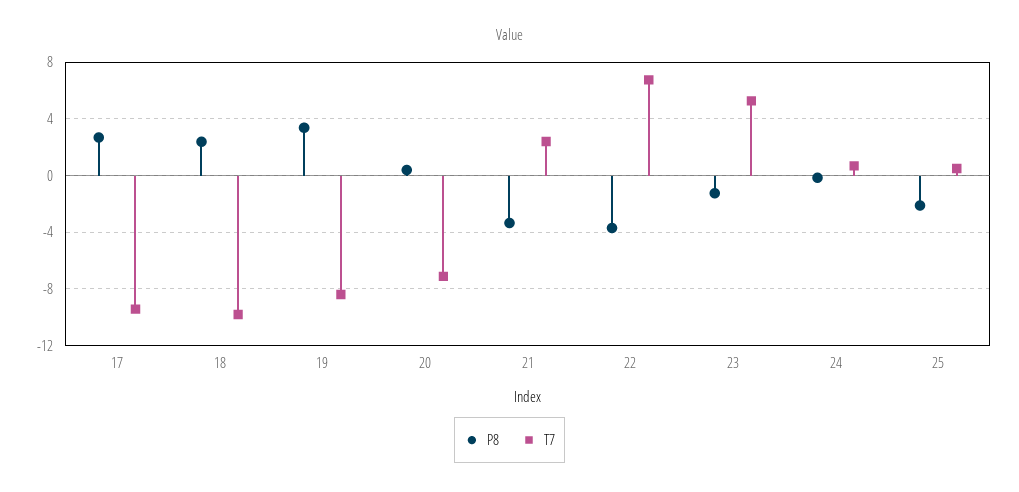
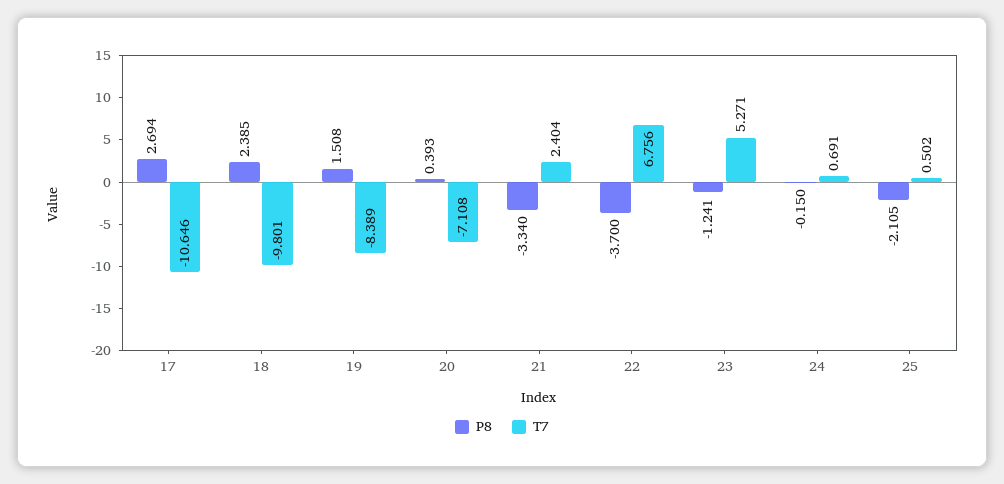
  {
    "P8": {
      "17": 2.694,
      "18": 2.385,
-     "19": 3.5,
+     "19": 1.508,
      "20": 0.393,
      "21": -3.34,
      "22": -3.7,
      "23": -1.241,
      "24": -0.15,
      "25": -2.105
    },
    "T7": {
-     "17": -9.5,
+     "17": -10.646,
      "18": -9.801,
      "19": -8.389,
      "20": -7.108,
      "21": 2.404,
      "22": 6.756,
      "23": 5.271,
      "24": 0.691,
      "25": 0.502
    }
  }

